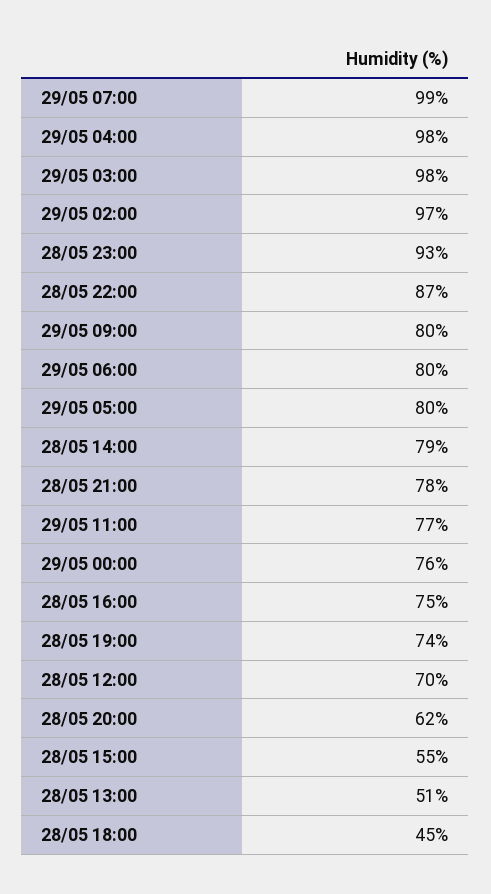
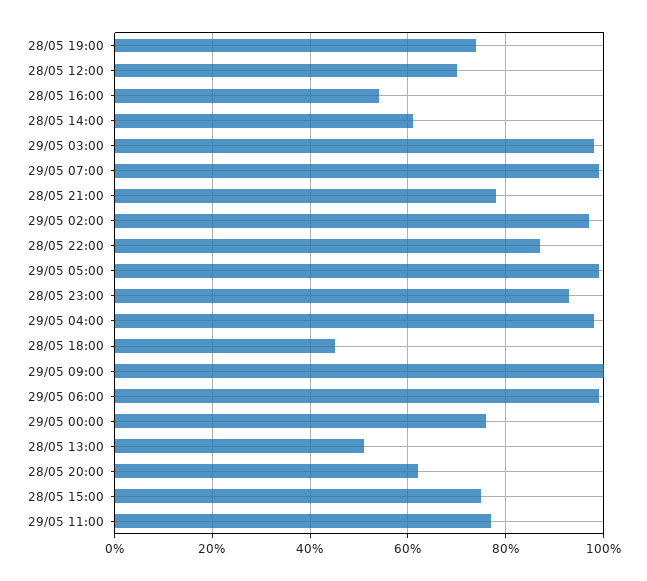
  {
    "29/05 07:00": 99,
    "29/05 04:00": 98,
    "29/05 03:00": 98,
    "29/05 02:00": 97,
    "28/05 23:00": 93,
    "28/05 22:00": 87,
-   "29/05 09:00": 80,
+   "29/05 09:00": 100,
-   "29/05 06:00": 80,
+   "29/05 06:00": 100,
-   "29/05 05:00": 80,
+   "29/05 05:00": 100,
-   "28/05 14:00": 79,
+   "28/05 14:00": 60,
    "28/05 21:00": 78,
    "29/05 11:00": 77,
    "29/05 00:00": 76,
-   "28/05 16:00": 75,
+   "28/05 16:00": 55,
    "28/05 19:00": 74,
    "28/05 12:00": 70,
    "28/05 20:00": 62,
-   "28/05 15:00": 55,
+   "28/05 15:00": 75,
    "28/05 13:00": 51,
    "28/05 18:00": 45
  }

